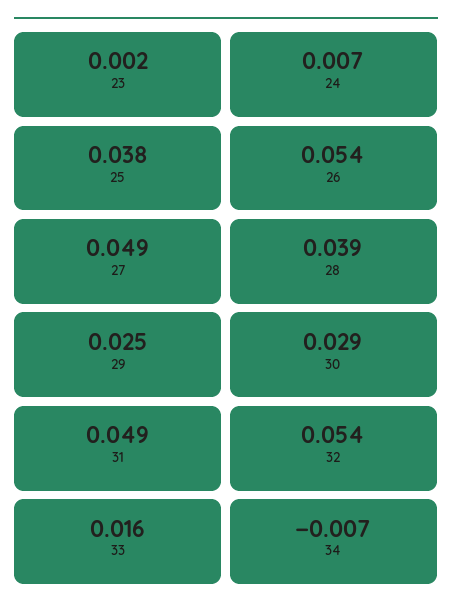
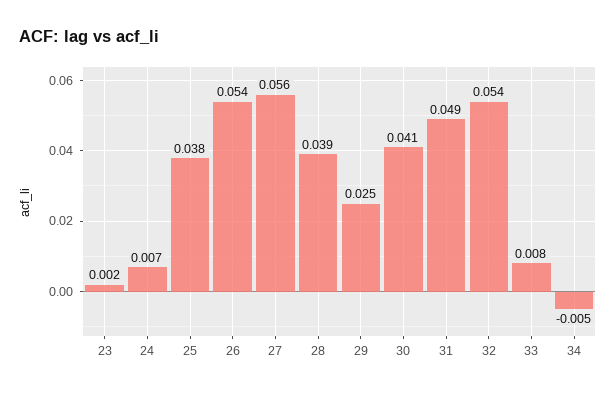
  {
    "23": 0.002,
    "24": 0.007,
    "25": 0.038,
    "26": 0.054,
-   "27": 0.049,
+   "27": 0.056,
    "28": 0.039,
    "29": 0.025,
-   "30": 0.029,
+   "30": 0.041,
    "31": 0.049,
    "32": 0.054,
-   "33": 0.016,
+   "33": 0.008,
-   "34": -0.007
+   "34": -0.005
  }

